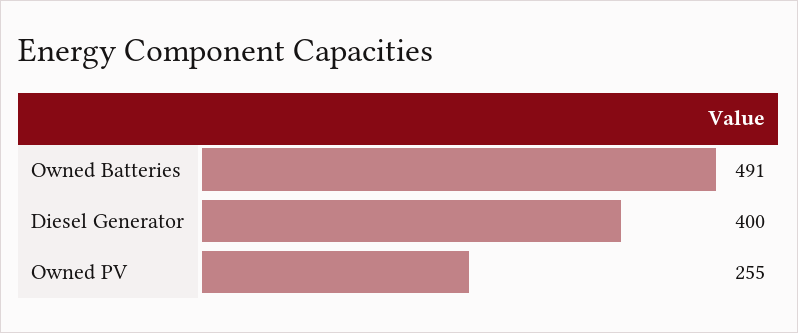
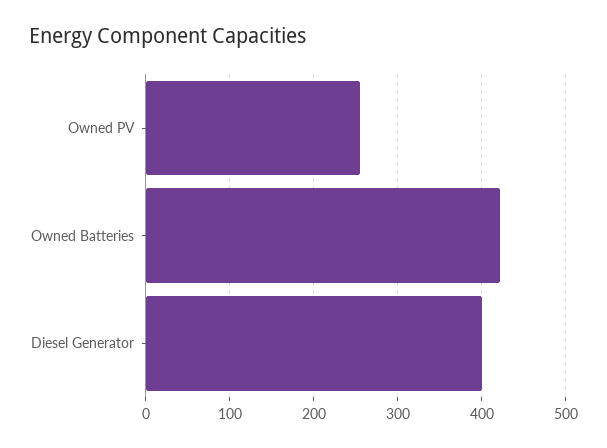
  {
-   "Owned Batteries": 491,
+   "Owned Batteries": 420,
    "Diesel Generator": 400,
    "Owned PV": 255
  }

